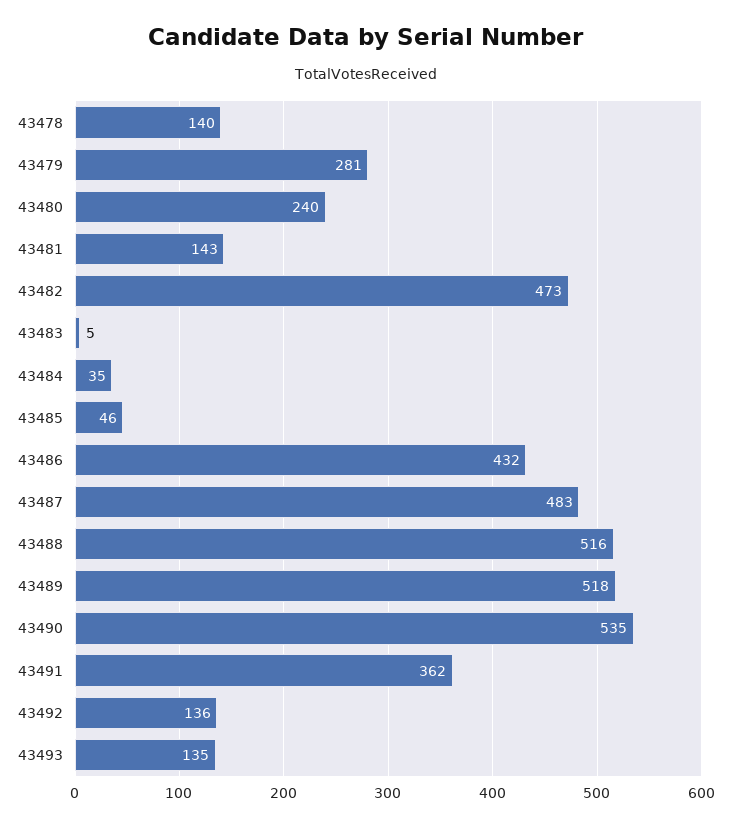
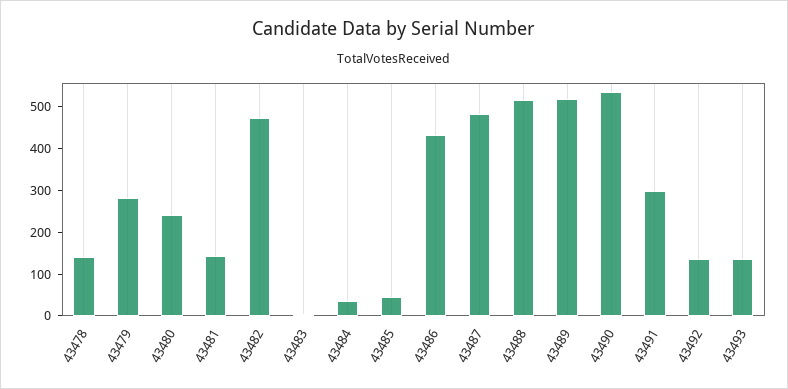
  {
    "43478": 140,
    "43479": 281,
    "43480": 240,
    "43481": 143,
    "43482": 473,
    "43483": 5,
    "43484": 35,
    "43485": 46,
    "43486": 432,
    "43487": 483,
    "43488": 516,
    "43489": 518,
    "43490": 535,
-   "43491": 362,
+   "43491": 300,
    "43492": 136,
    "43493": 135
  }

